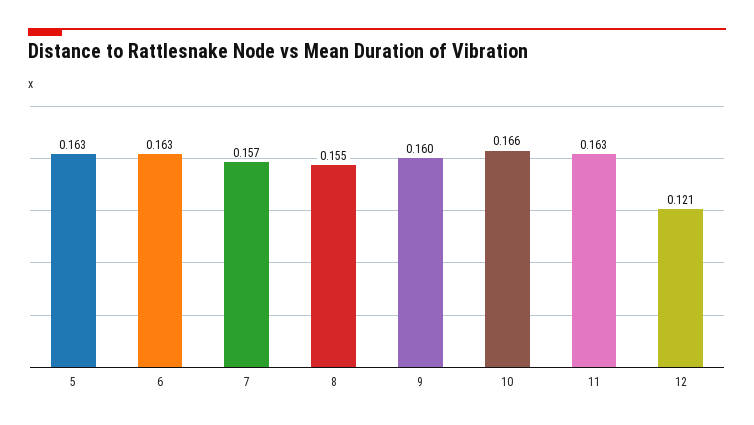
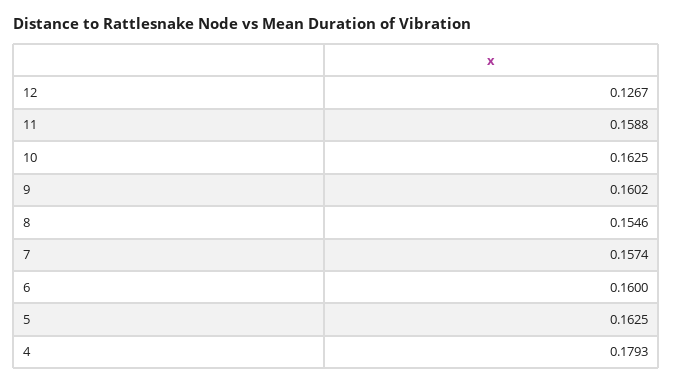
  {
    "5": 0.1625,
-   "6": 0.163,
+   "6": 0.16,
    "7": 0.1574,
    "8": 0.1546,
    "9": 0.1602,
-   "10": 0.166,
+   "10": 0.1625,
-   "11": 0.163,
+   "11": 0.1588,
-   "12": 0.121
+   "12": 0.1267,
+   "4": 0.1793
  }

